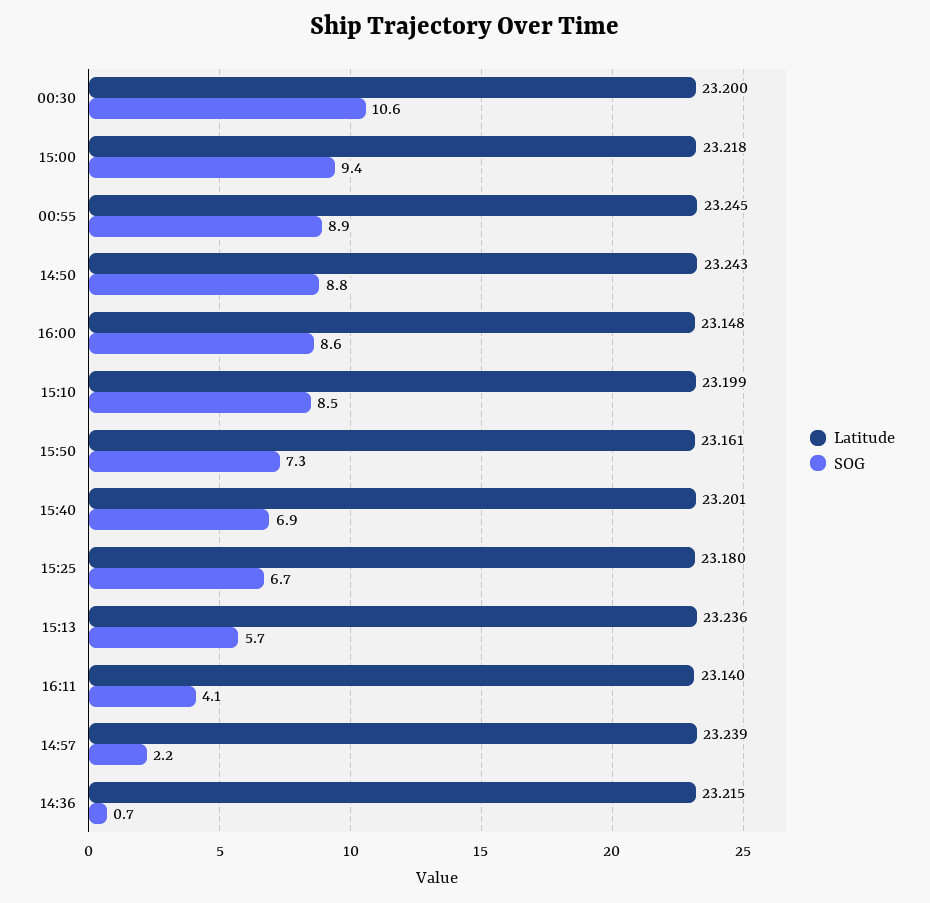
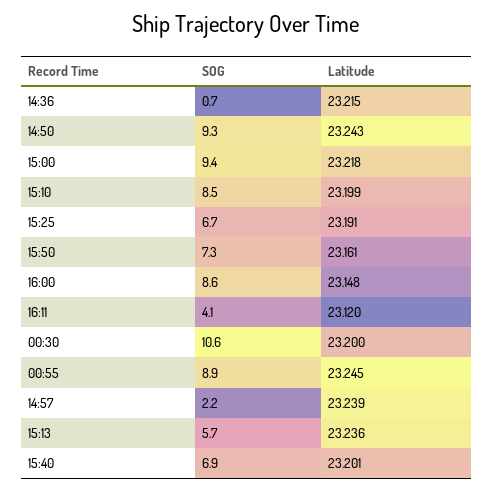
  {
    "Latitude": {
      "00:30": 23.2,
      "15:00": 23.218,
      "00:55": 23.245,
      "14:50": 23.243,
      "16:00": 23.148,
      "15:10": 23.199,
      "15:50": 23.161,
      "15:40": 23.201,
-     "15:25": 23.18,
+     "15:25": 23.191,
      "15:13": 23.236,
-     "16:11": 23.14,
+     "16:11": 23.12,
      "14:57": 23.239,
      "14:36": 23.215
    },
    "SOG": {
      "00:30": 10.6,
      "15:00": 9.4,
      "00:55": 8.9,
-     "14:50": 8.8,
+     "14:50": 9.3,
      "16:00": 8.6,
      "15:10": 8.5,
      "15:50": 7.3,
      "15:40": 6.9,
      "15:25": 6.7,
      "15:13": 5.7,
      "16:11": 4.1,
      "14:57": 2.2,
      "14:36": 0.7
    }
  }

